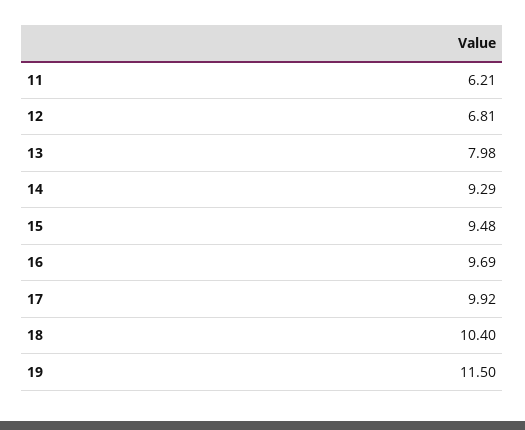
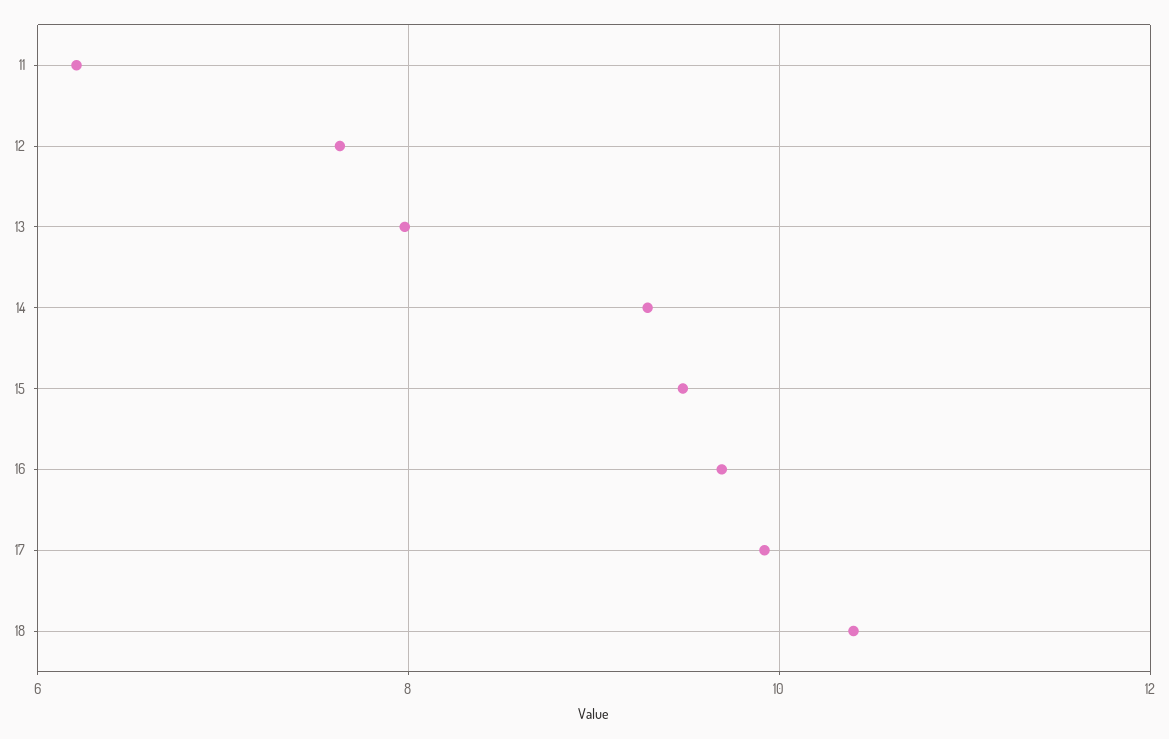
  {
    "11": 6.21,
-   "12": 6.81,
+   "12": 7.6,
    "13": 7.98,
    "14": 9.29,
    "15": 9.48,
    "16": 9.69,
    "17": 9.92,
-   "18": 10.4,
+   "18": 10.4
-   "19": 11.5
  }

